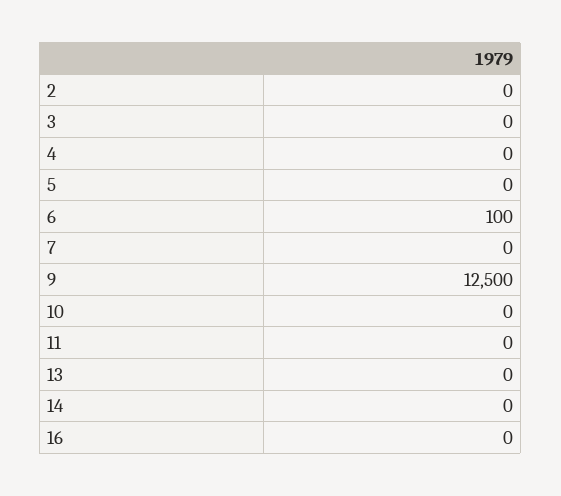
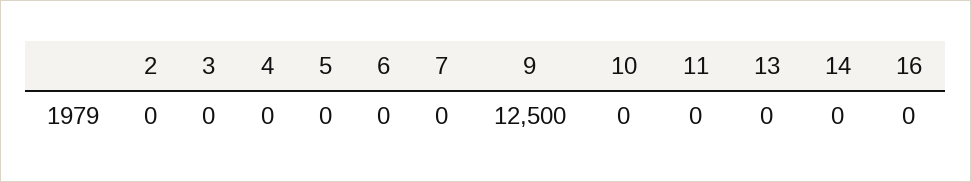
  {
    "2": 0,
    "3": 0,
    "4": 0,
    "5": 0,
-   "6": 100,
+   "6": 0,
    "7": 0,
    "9": 12500,
    "10": 0,
    "11": 0,
    "13": 0,
    "14": 0,
    "16": 0
  }

